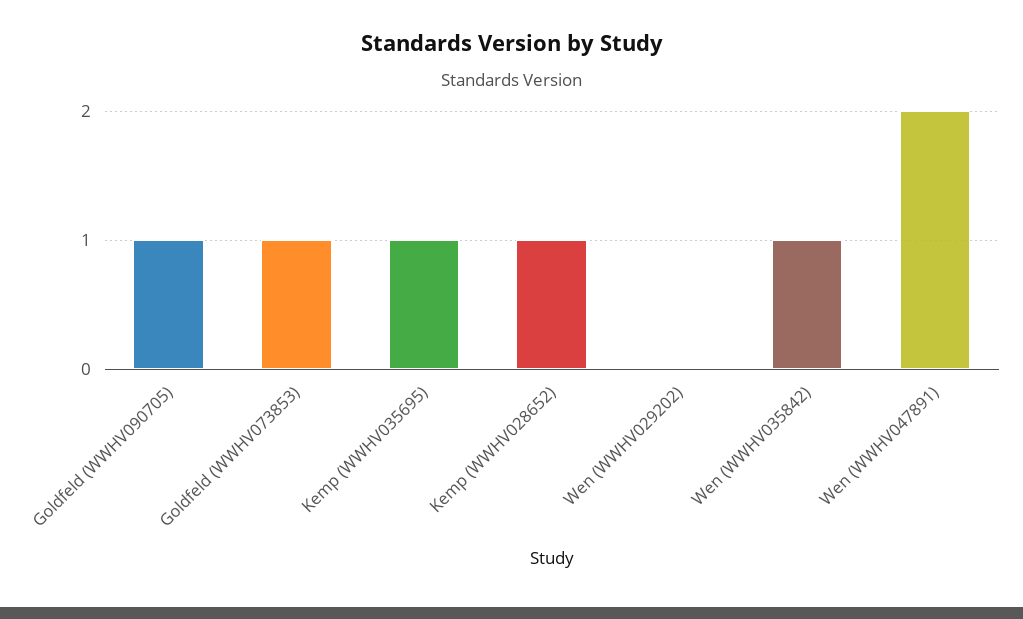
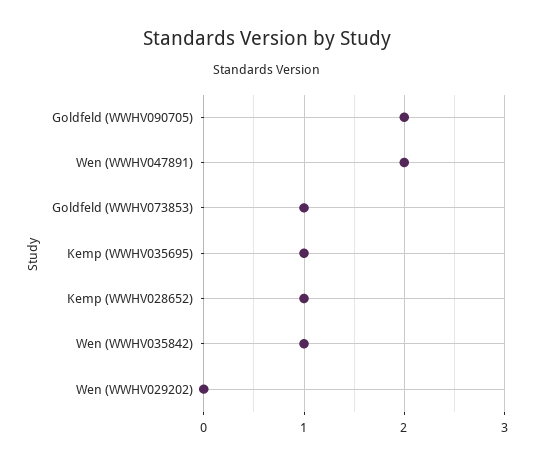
  {
-   "Goldfeld (WWHV090705)": 1,
+   "Goldfeld (WWHV090705)": 2,
    "Goldfeld (WWHV073853)": 1,
    "Kemp (WWHV035695)": 1,
    "Kemp (WWHV028652)": 1,
    "Wen (WWHV029202)": 0,
    "Wen (WWHV035842)": 1,
    "Wen (WWHV047891)": 2
  }

